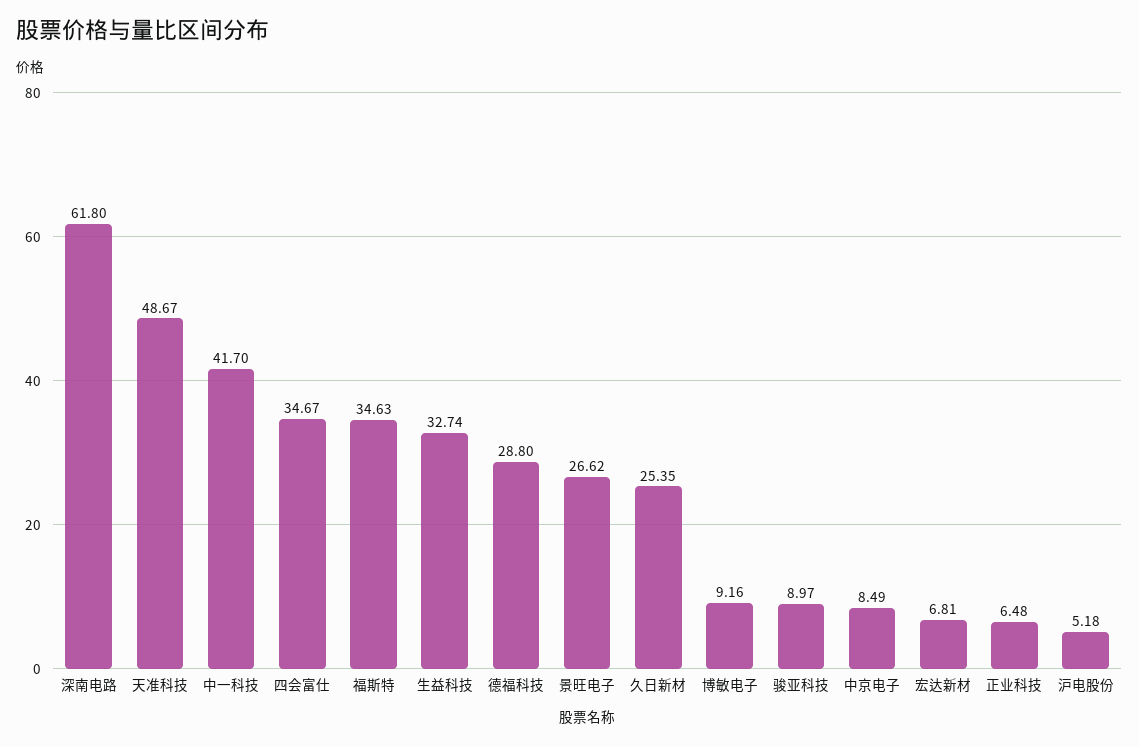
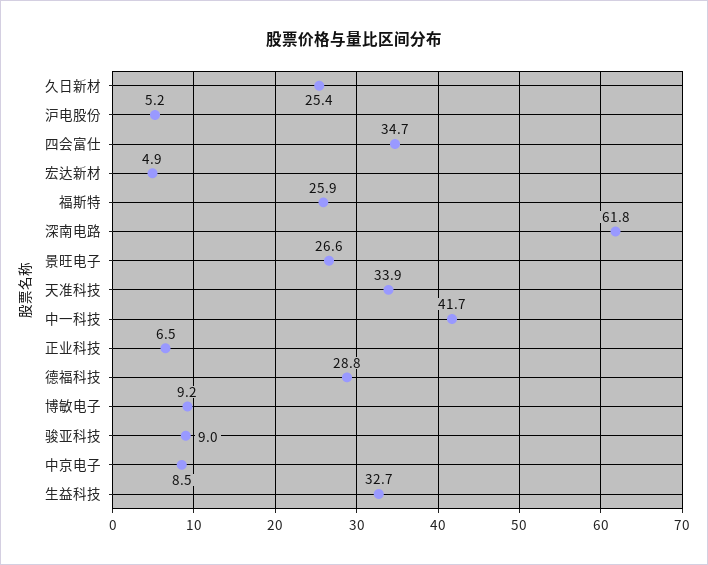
  {
    "深南电路": 61.8,
-   "天准科技": 48.67,
+   "天准科技": 33.9,
    "中一科技": 41.7,
    "四会富仕": 34.67,
-   "福斯特": 34.63,
+   "福斯特": 25.9,
    "生益科技": 32.74,
    "德福科技": 28.8,
    "景旺电子": 26.62,
    "久日新材": 25.35,
    "博敏电子": 9.16,
    "骏亚科技": 8.97,
    "中京电子": 8.49,
-   "宏达新材": 6.81,
+   "宏达新材": 4.9,
    "正业科技": 6.48,
    "沪电股份": 5.18
  }

